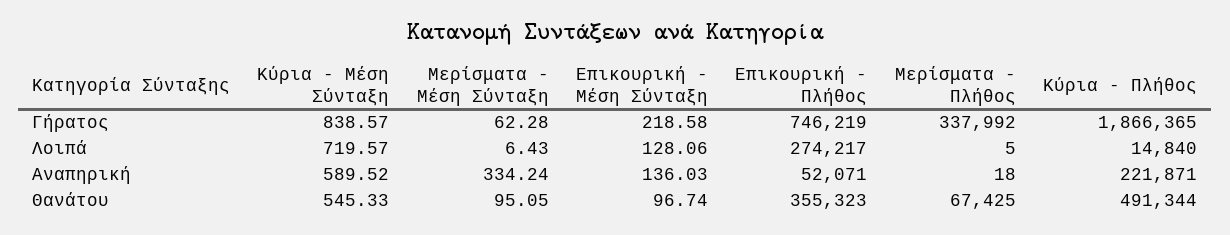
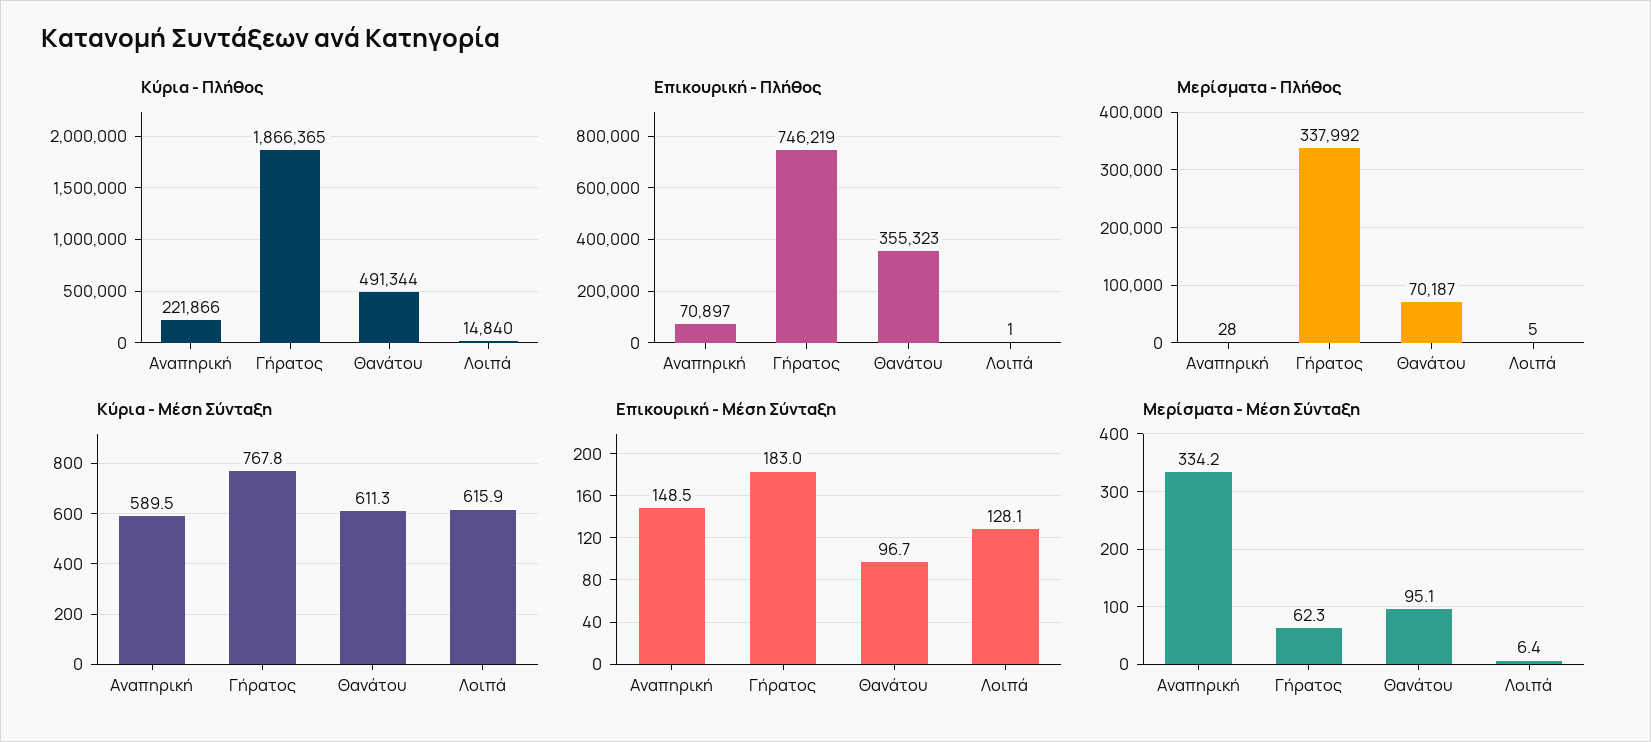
  {
    "Κύρια - Μέση Σύνταξη": {
-     "Γήρατος": 838.57,
+     "Γήρατος": 767.8,
-     "Λοιπά": 719.57,
+     "Λοιπά": 615.9,
      "Αναπηρική": 589.52,
-     "Θανάτου": 545.33
+     "Θανάτου": 611.3
    },
    "Μερίσματα - Μέση Σύνταξη": {
      "Γήρατος": 62.28,
      "Λοιπά": 6.43,
      "Αναπηρική": 334.24,
      "Θανάτου": 95.05
    },
    "Επικουρική - Μέση Σύνταξη": {
-     "Γήρατος": 218.58,
+     "Γήρατος": 183,
      "Λοιπά": 128.06,
-     "Αναπηρική": 136.03,
+     "Αναπηρική": 148.5,
      "Θανάτου": 96.74
    },
    "Επικουρική - Πλήθος": {
      "Γήρατος": 746219,
-     "Λοιπά": 274217,
+     "Λοιπά": 1,
-     "Αναπηρική": 52071,
+     "Αναπηρική": 70897,
      "Θανάτου": 355323
    },
    "Μερίσματα - Πλήθος": {
      "Γήρατος": 337992,
      "Λοιπά": 5,
-     "Αναπηρική": 18,
+     "Αναπηρική": 28,
-     "Θανάτου": 67425
+     "Θανάτου": 70187
    },
    "Κύρια - Πλήθος": {
      "Γήρατος": 1866365,
      "Λοιπά": 14840,
-     "Αναπηρική": 221871,
+     "Αναπηρική": 221866,
      "Θανάτου": 491344
    }
  }

